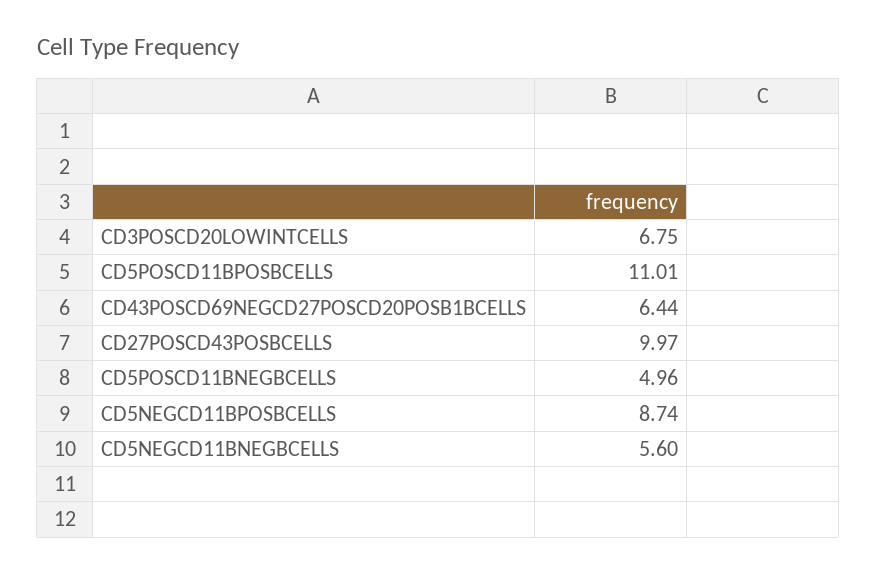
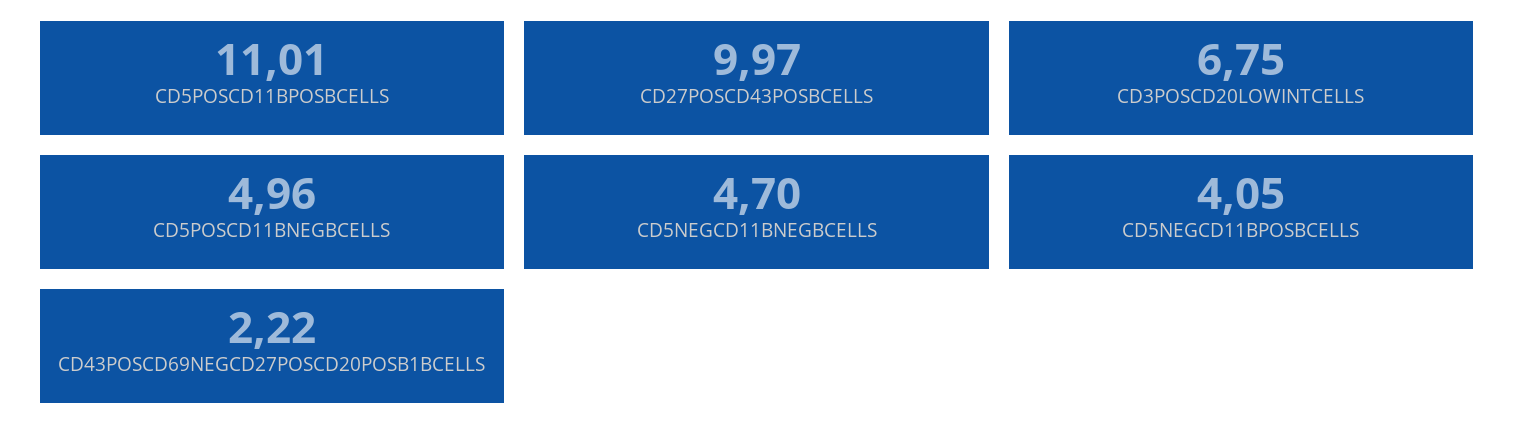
  {
    "CD3POSCD20LOWINTCELLS": 6.75,
    "CD5POSCD11BPOSBCELLS": 11.01,
-   "CD43POSCD69NEGCD27POSCD20POSB1BCELLS": 6.44,
+   "CD43POSCD69NEGCD27POSCD20POSB1BCELLS": 2.22,
    "CD27POSCD43POSBCELLS": 9.97,
    "CD5POSCD11BNEGBCELLS": 4.96,
-   "CD5NEGCD11BPOSBCELLS": 8.74,
+   "CD5NEGCD11BPOSBCELLS": 4.05,
-   "CD5NEGCD11BNEGBCELLS": 5.6
+   "CD5NEGCD11BNEGBCELLS": 4.7
  }

